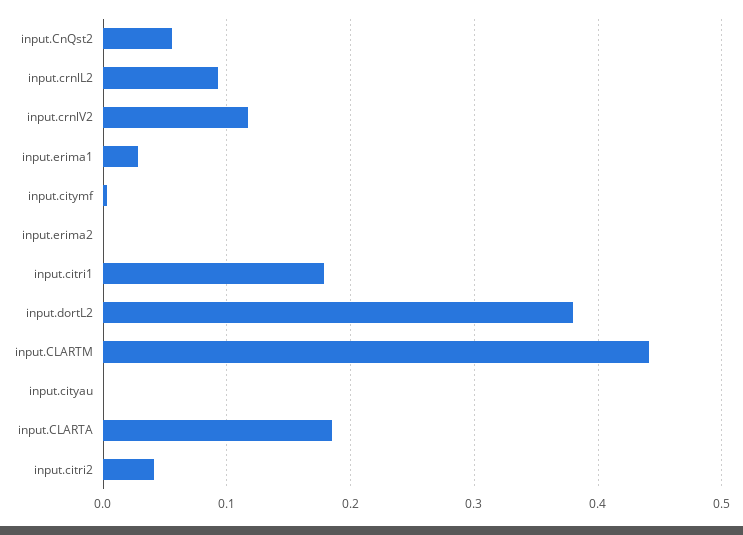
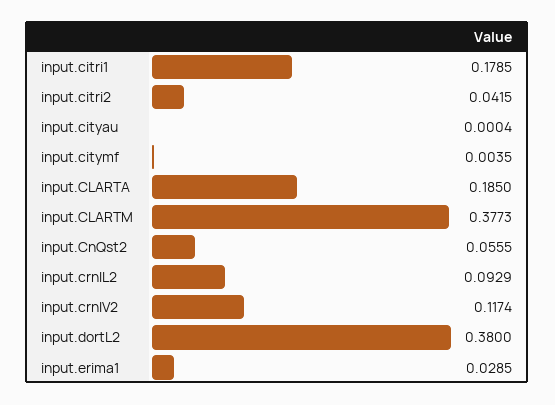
  {
    "input.CnQst2": 0.0555,
    "input.crnlL2": 0.0929,
    "input.crnlV2": 0.1174,
    "input.erima1": 0.0285,
    "input.citymf": 0.0035,
-   "input.erima2": 0,
    "input.citri1": 0.1785,
    "input.dortL2": 0.38,
-   "input.CLARTM": 0.44,
+   "input.CLARTM": 0.3773,
    "input.cityau": 0.0004,
    "input.CLARTA": 0.185,
    "input.citri2": 0.0415
  }

